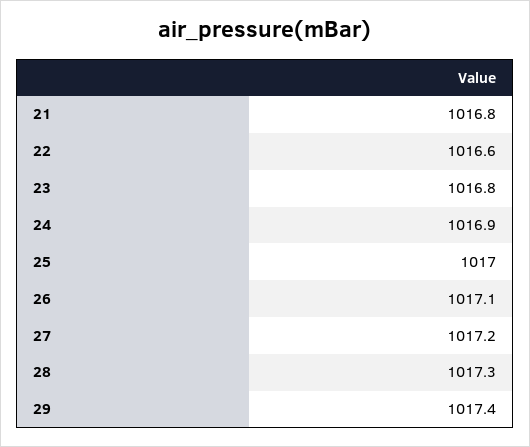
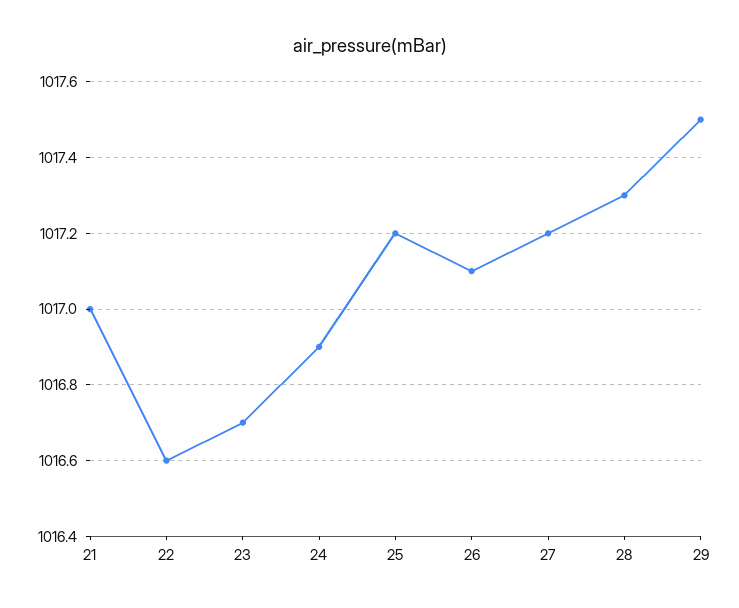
  {
-   "21": 1016.8,
+   "21": 1017,
    "22": 1016.6,
-   "23": 1016.8,
+   "23": 1016.7,
    "24": 1016.9,
-   "25": 1017,
+   "25": 1017.2,
    "26": 1017.1,
    "27": 1017.2,
    "28": 1017.3,
-   "29": 1017.4
+   "29": 1017.5
  }

